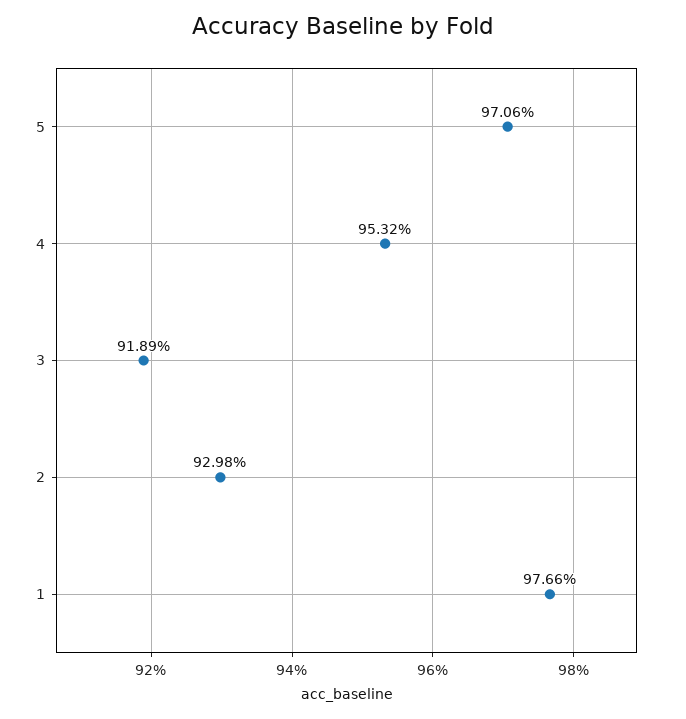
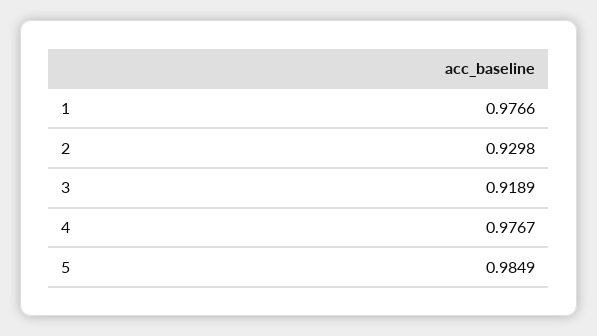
  {
-   "5": 0.9706,
+   "5": 0.9849,
-   "4": 0.9532,
+   "4": 0.9767,
    "3": 0.9189,
    "2": 0.9298,
    "1": 0.9766
  }

